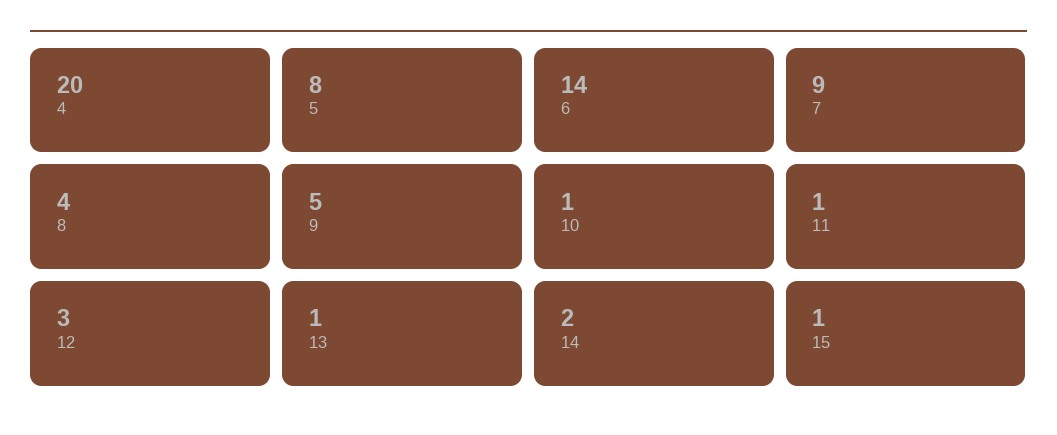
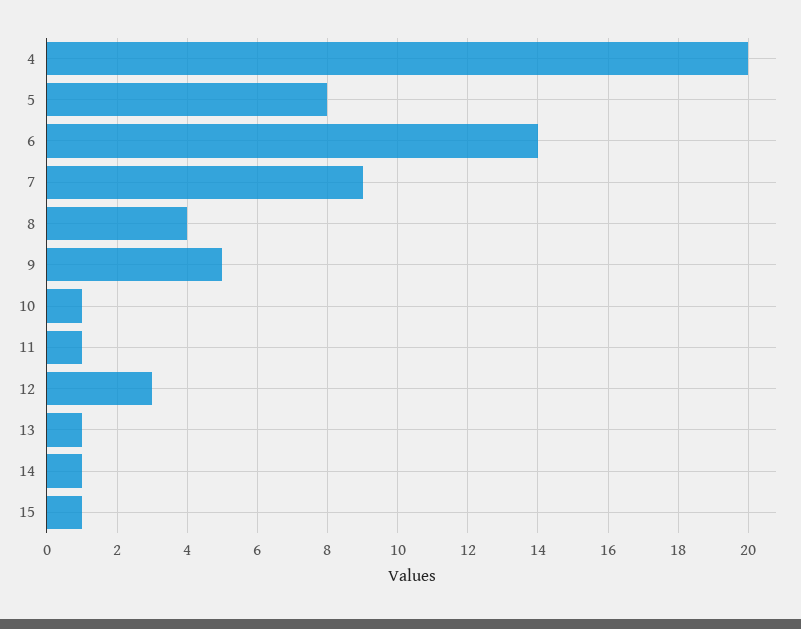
  {
    "4": 20,
    "5": 8,
    "6": 14,
    "7": 9,
    "8": 4,
    "9": 5,
    "10": 1,
    "11": 1,
    "12": 3,
    "13": 1,
-   "14": 2,
+   "14": 1,
    "15": 1
  }

